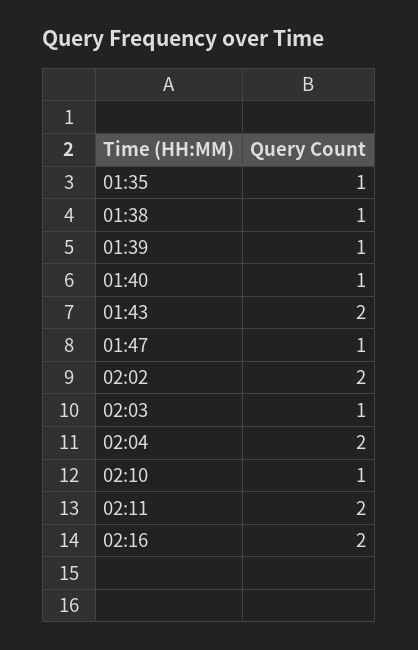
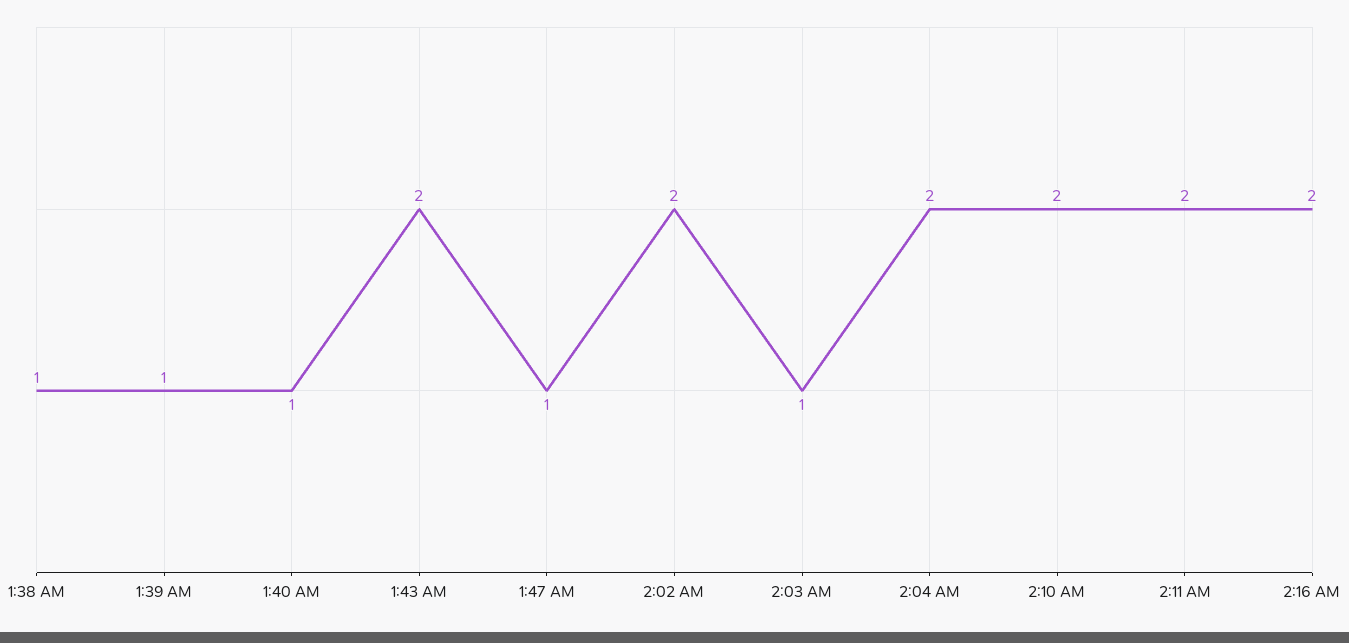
  {
-   "01:35": 1,
    "01:38": 1,
    "01:39": 1,
    "01:40": 1,
    "01:43": 2,
    "01:47": 1,
    "02:02": 2,
    "02:03": 1,
    "02:04": 2,
-   "02:10": 1,
+   "02:10": 2,
    "02:11": 2,
    "02:16": 2
  }

